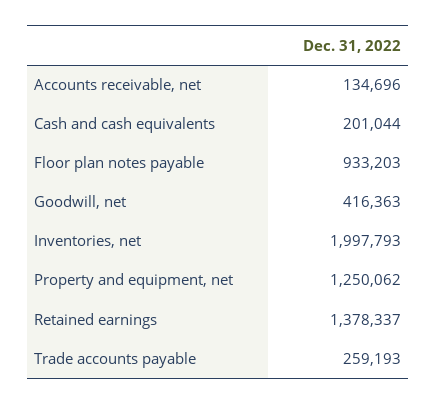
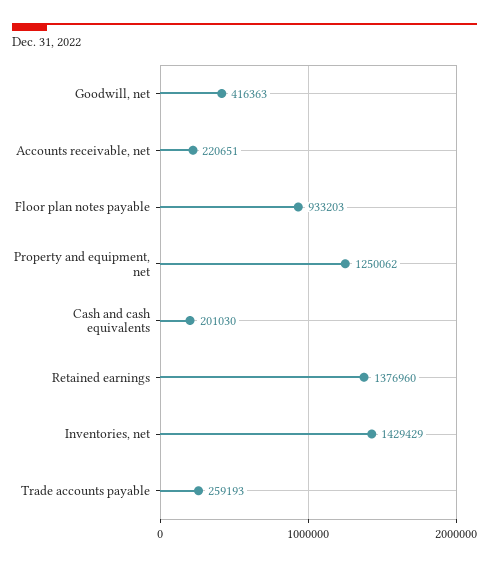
  {
-   "Accounts receivable, net": 134696,
+   "Accounts receivable, net": 220651,
-   "Cash and cash equivalents": 201044,
+   "Cash and cash equivalents": 201030,
    "Floor plan notes payable": 933203,
    "Goodwill, net": 416363,
-   "Inventories, net": 1997793,
+   "Inventories, net": 1429429,
    "Property and equipment, net": 1250062,
-   "Retained earnings": 1378337,
+   "Retained earnings": 1376960,
    "Trade accounts payable": 259193
  }

